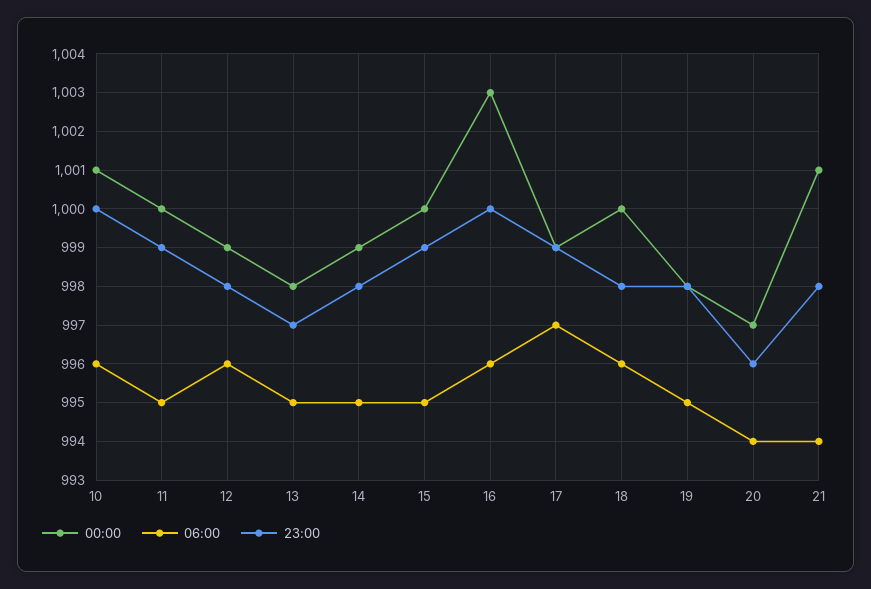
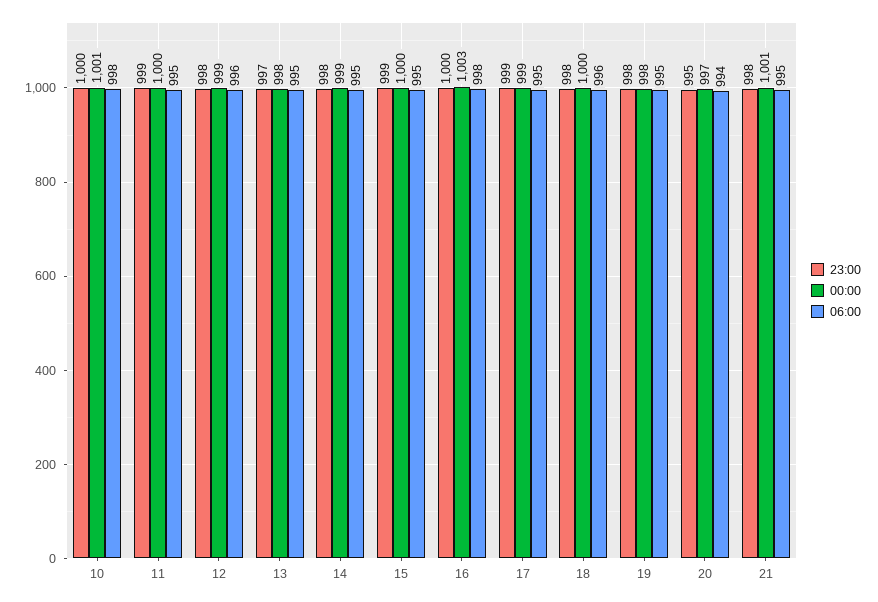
  {
    "00:00": {
      "10": 1001,
      "11": 1000,
      "12": 999,
      "13": 998,
      "14": 999,
      "15": 1000,
      "16": 1003,
      "17": 999,
      "18": 1000,
      "19": 998,
      "20": 997,
      "21": 1001
    },
    "06:00": {
-     "10": 996,
+     "10": 998,
      "11": 995,
      "12": 996,
      "13": 995,
      "14": 995,
      "15": 995,
-     "16": 996,
+     "16": 998,
-     "17": 997,
+     "17": 995,
      "18": 996,
      "19": 995,
      "20": 994,
-     "21": 994
+     "21": 995
    },
    "23:00": {
      "10": 1000,
      "11": 999,
      "12": 998,
      "13": 997,
      "14": 998,
      "15": 999,
      "16": 1000,
      "17": 999,
      "18": 998,
      "19": 998,
-     "20": 996,
+     "20": 995,
      "21": 998
    }
  }

